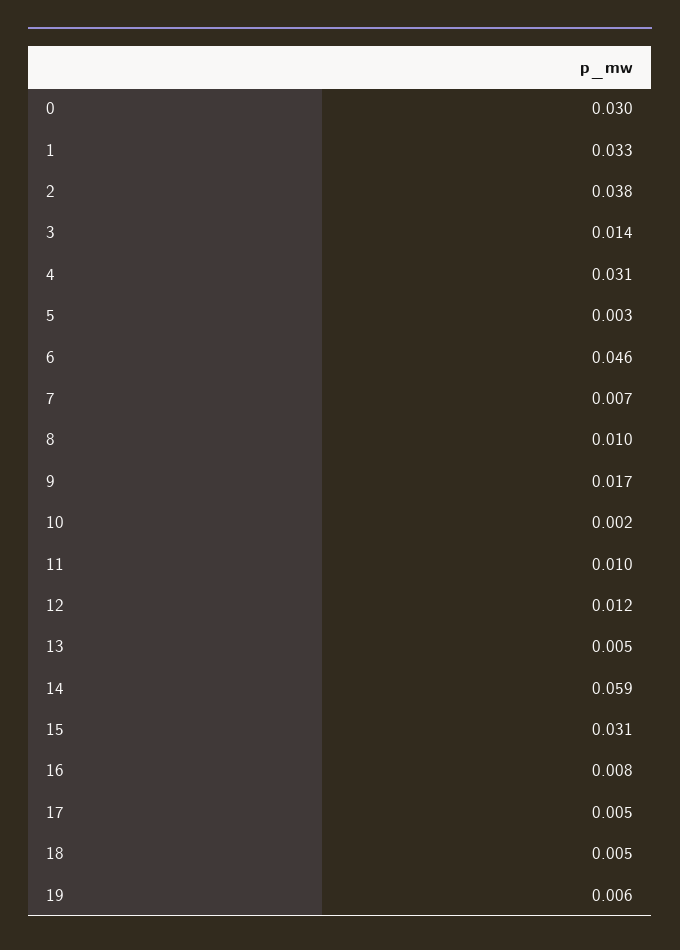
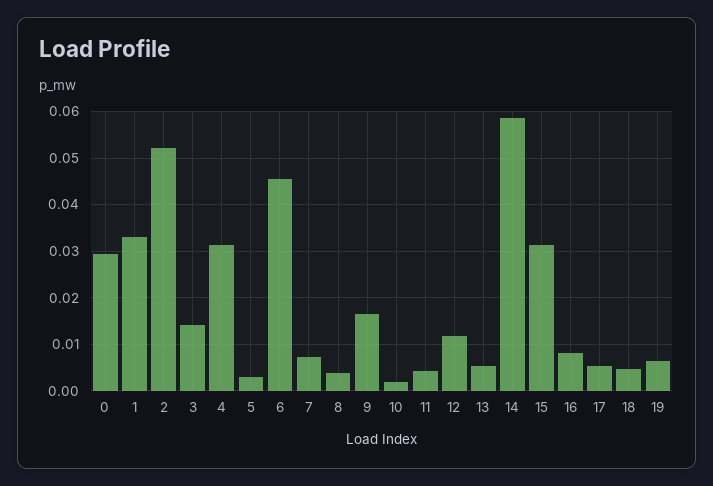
  {
    "0": 0.03,
    "1": 0.033,
-   "2": 0.038,
+   "2": 0.052,
    "3": 0.014,
    "4": 0.031,
    "5": 0.003,
    "6": 0.046,
    "7": 0.007,
-   "8": 0.01,
+   "8": 0.004,
    "9": 0.017,
    "10": 0.002,
-   "11": 0.01,
+   "11": 0.004,
    "12": 0.012,
    "13": 0.005,
    "14": 0.059,
    "15": 0.031,
    "16": 0.008,
    "17": 0.005,
    "18": 0.005,
    "19": 0.006
  }

